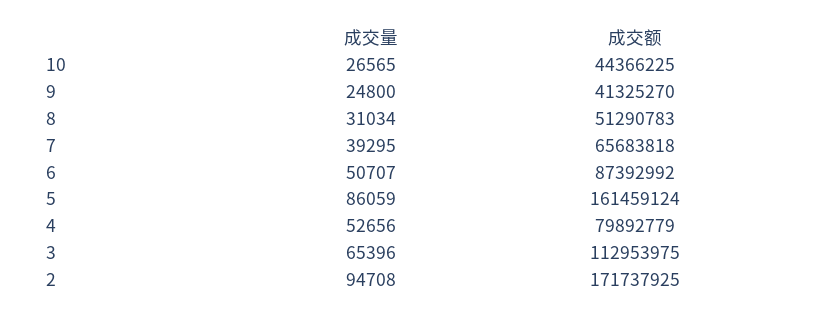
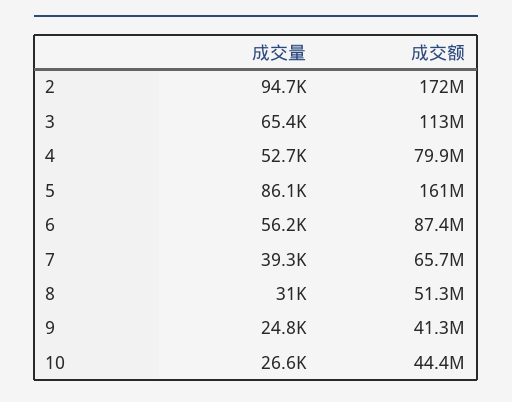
  {
    "成交量": {
      "10": 26565,
      "9": 24800,
      "8": 31034,
      "7": 39295,
-     "6": 50707,
+     "6": 56200,
      "5": 86059,
      "4": 52656,
      "3": 65396,
      "2": 94708
    },
    "成交额": {
      "10": 44366225,
      "9": 41325270,
      "8": 51290783,
      "7": 65683818,
      "6": 87392992,
      "5": 161459124,
      "4": 79892779,
      "3": 112953975,
      "2": 171737925
    }
  }

